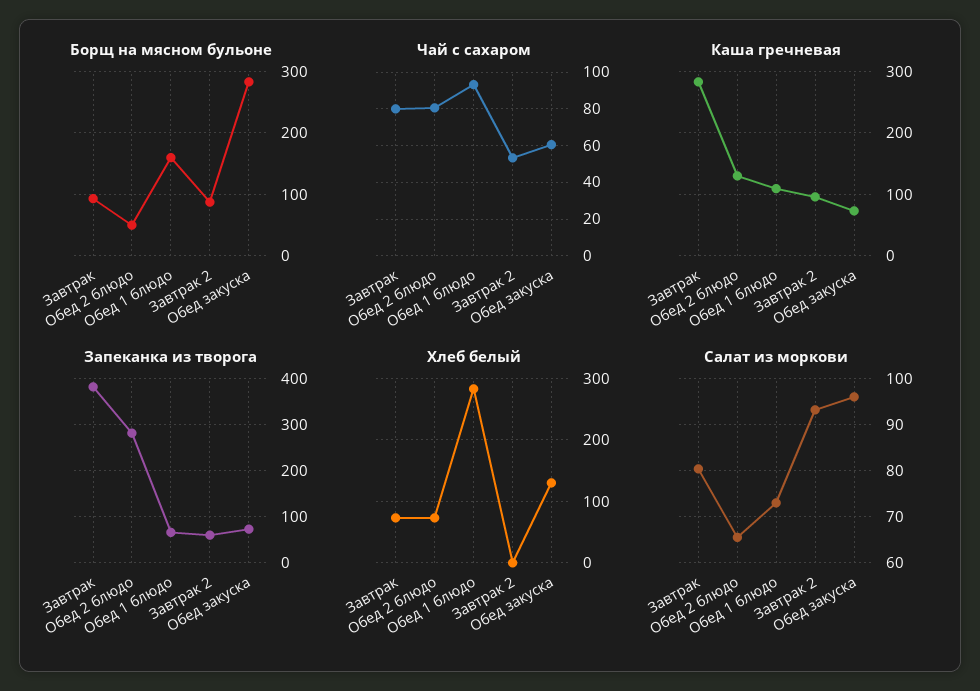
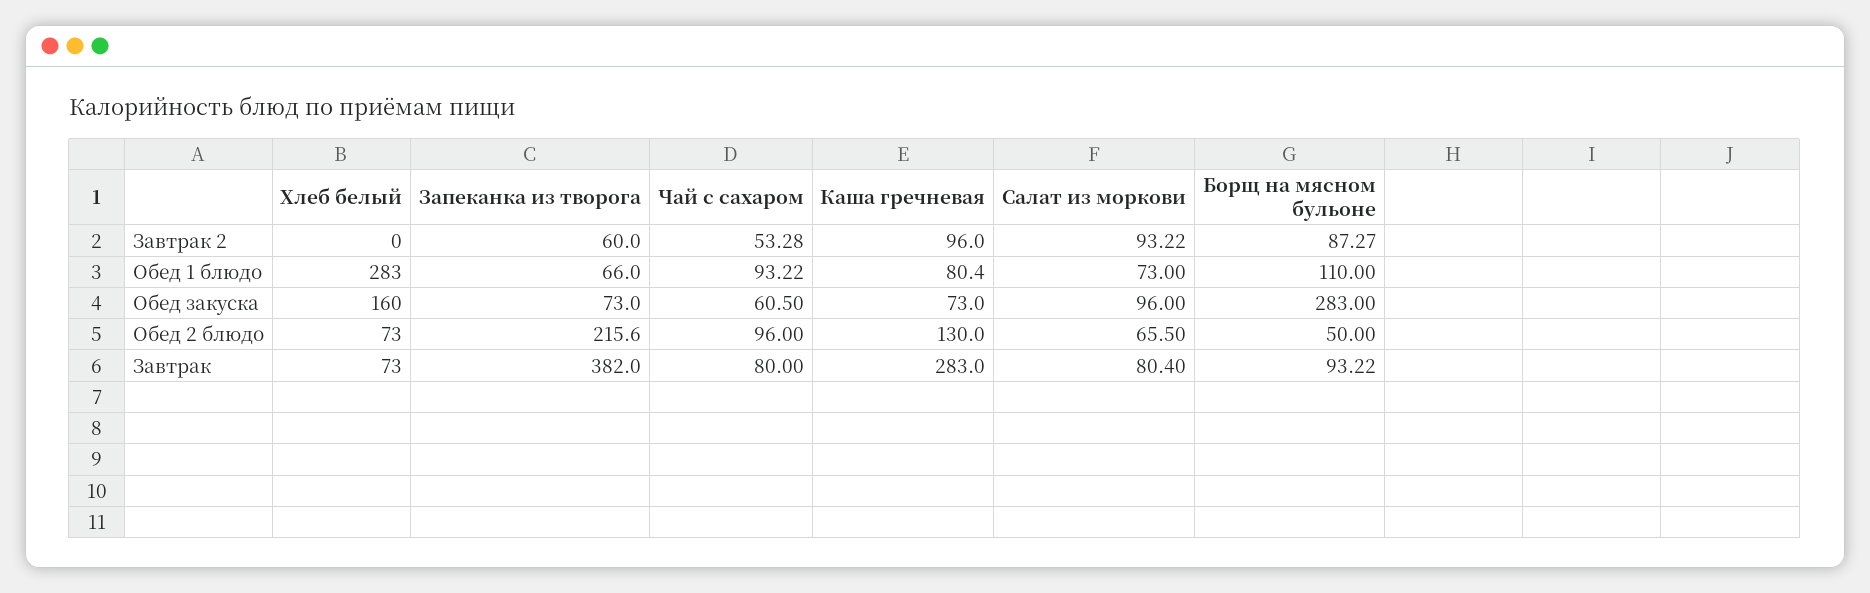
  {
    "Борщ на мясном бульоне": {
      "Завтрак": 93.22,
      "Обед 2 блюдо": 50,
-     "Обед 1 блюдо": 160,
+     "Обед 1 блюдо": 110,
      "Завтрак 2": 87.27,
      "Обед закуска": 283
    },
    "Чай с сахаром": {
      "Завтрак": 80,
-     "Обед 2 блюдо": 80,
+     "Обед 2 блюдо": 96,
      "Обед 1 блюдо": 93.22,
      "Завтрак 2": 53.28,
      "Обед закуска": 60.5
    },
    "Каша гречневая": {
      "Завтрак": 283,
      "Обед 2 блюдо": 130,
-     "Обед 1 блюдо": 110,
+     "Обед 1 блюдо": 80.4,
      "Завтрак 2": 96,
      "Обед закуска": 73
    },
    "Запеканка из творога": {
      "Завтрак": 382,
-     "Обед 2 блюдо": 280,
+     "Обед 2 блюдо": 215.6,
      "Обед 1 блюдо": 66,
      "Завтрак 2": 60,
      "Обед закуска": 73
    },
    "Хлеб белый": {
      "Завтрак": 73,
      "Обед 2 блюдо": 73,
      "Обед 1 блюдо": 283,
      "Завтрак 2": 0,
-     "Обед закуска": 130
+     "Обед закуска": 160
    },
    "Салат из моркови": {
      "Завтрак": 80.4,
      "Обед 2 блюдо": 65.5,
      "Обед 1 блюдо": 73,
      "Завтрак 2": 93.22,
      "Обед закуска": 96
    }
  }

